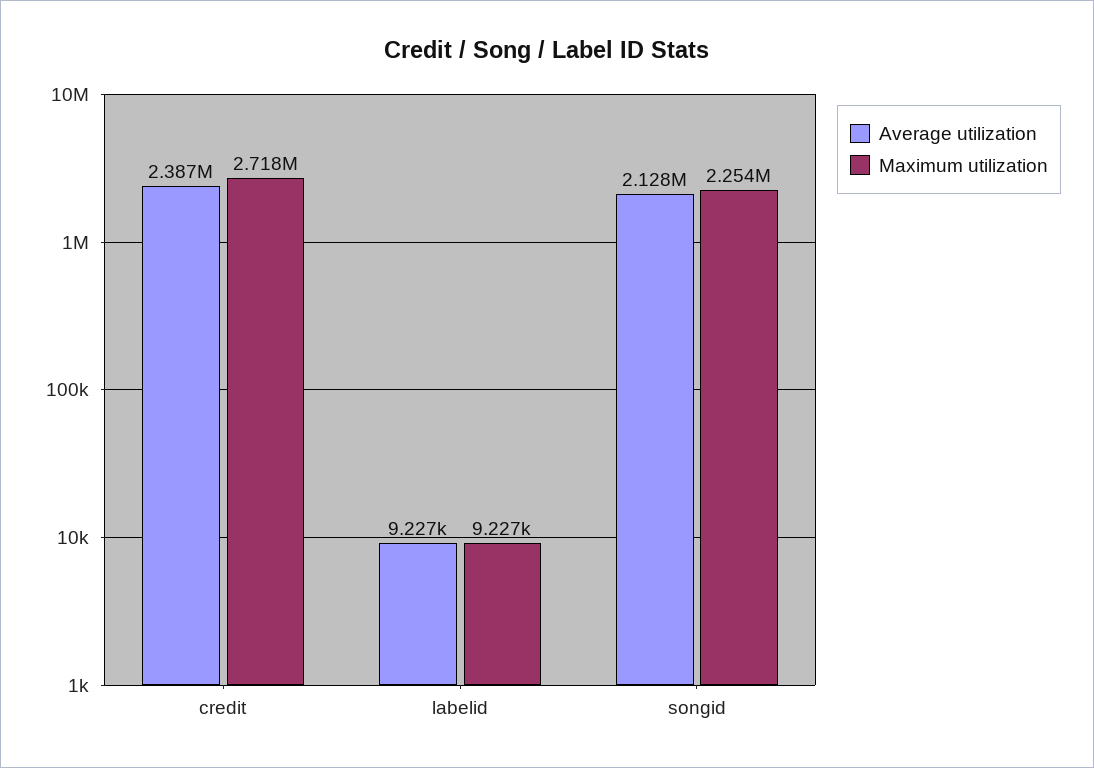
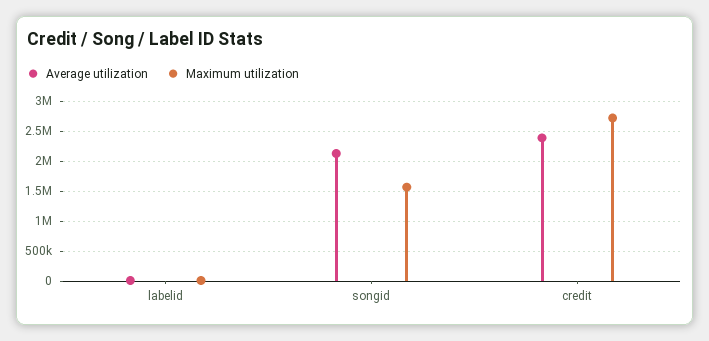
  {
    "Average utilization": {
      "credit": 2387000,
      "labelid": 9227,
      "songid": 2128000
    },
    "Maximum utilization": {
      "credit": 2718000,
      "labelid": 9227,
-     "songid": 2254000
+     "songid": 1500000
    }
  }

